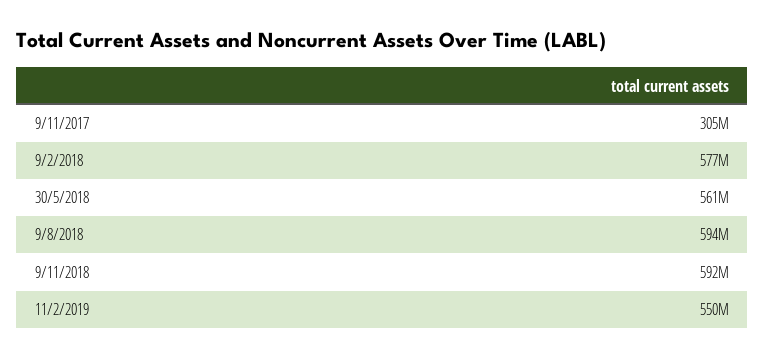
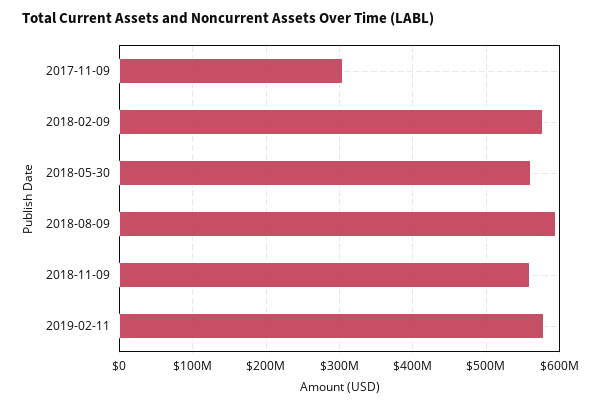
  {
    "9/11/2017": 305000000,
    "9/2/2018": 577000000,
    "30/5/2018": 561000000,
    "9/8/2018": 594000000,
-   "9/11/2018": 592000000,
+   "9/11/2018": 560000000,
-   "11/2/2019": 550000000
+   "11/2/2019": 580000000
  }

